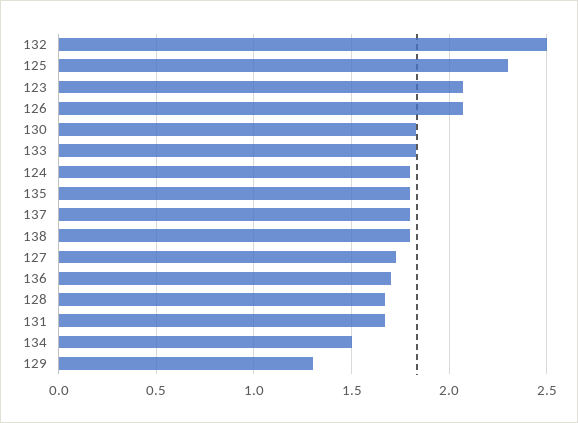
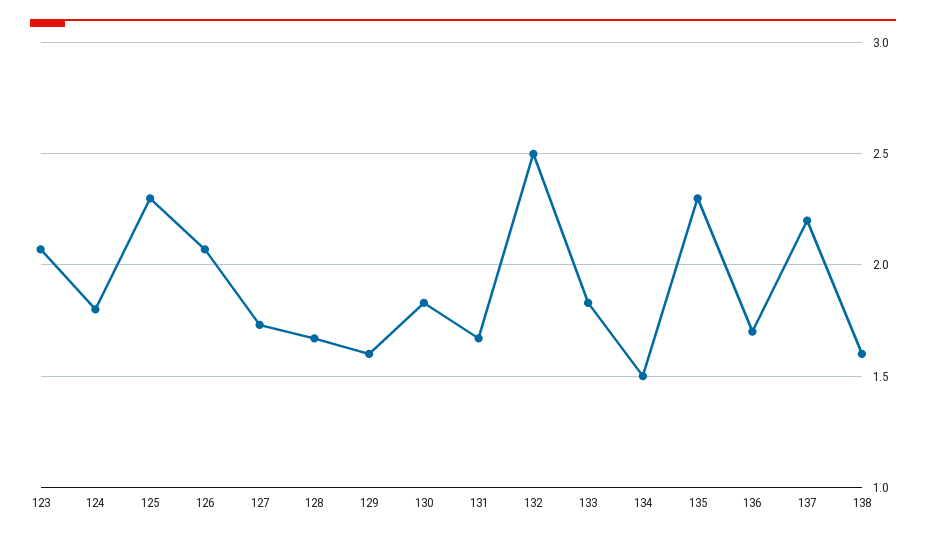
  {
    "132": 2.5,
    "125": 2.3,
    "123": 2.05,
    "126": 2.05,
    "130": 1.85,
    "133": 1.85,
    "124": 1.8,
-   "135": 1.8,
+   "135": 2.3,
-   "137": 1.8,
+   "137": 2.2,
-   "138": 1.8,
+   "138": 1.6,
    "127": 1.75,
    "136": 1.7,
    "128": 1.65,
    "131": 1.65,
    "134": 1.5,
-   "129": 1.3
+   "129": 1.6
  }

